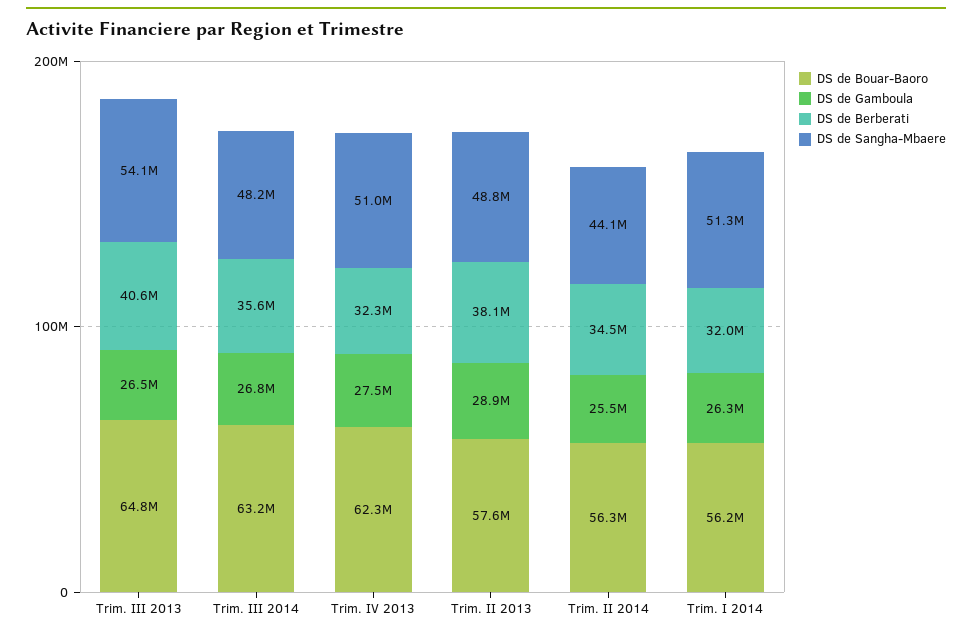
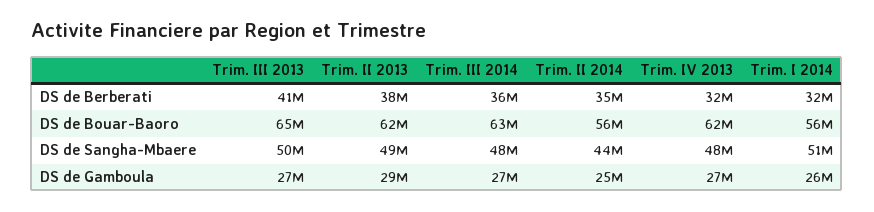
  {
    "DS de Bouar-Baoro": {
      "Trim. III 2013": 64800000,
      "Trim. III 2014": 63200000,
      "Trim. IV 2013": 62300000,
-     "Trim. II 2013": 57600000,
+     "Trim. II 2013": 62000000,
      "Trim. II 2014": 56300000,
      "Trim. I 2014": 56200000
    },
    "DS de Gamboula": {
      "Trim. III 2013": 26500000,
      "Trim. III 2014": 26800000,
      "Trim. IV 2013": 27500000,
      "Trim. II 2013": 28900000,
      "Trim. II 2014": 25500000,
      "Trim. I 2014": 26300000
    },
    "DS de Berberati": {
      "Trim. III 2013": 40600000,
      "Trim. III 2014": 35600000,
      "Trim. IV 2013": 32300000,
      "Trim. II 2013": 38100000,
      "Trim. II 2014": 34500000,
      "Trim. I 2014": 32000000
    },
    "DS de Sangha-Mbaere": {
-     "Trim. III 2013": 54100000,
+     "Trim. III 2013": 50000000,
      "Trim. III 2014": 48200000,
-     "Trim. IV 2013": 51000000,
+     "Trim. IV 2013": 48000000,
      "Trim. II 2013": 48800000,
      "Trim. II 2014": 44100000,
      "Trim. I 2014": 51300000
    }
  }

